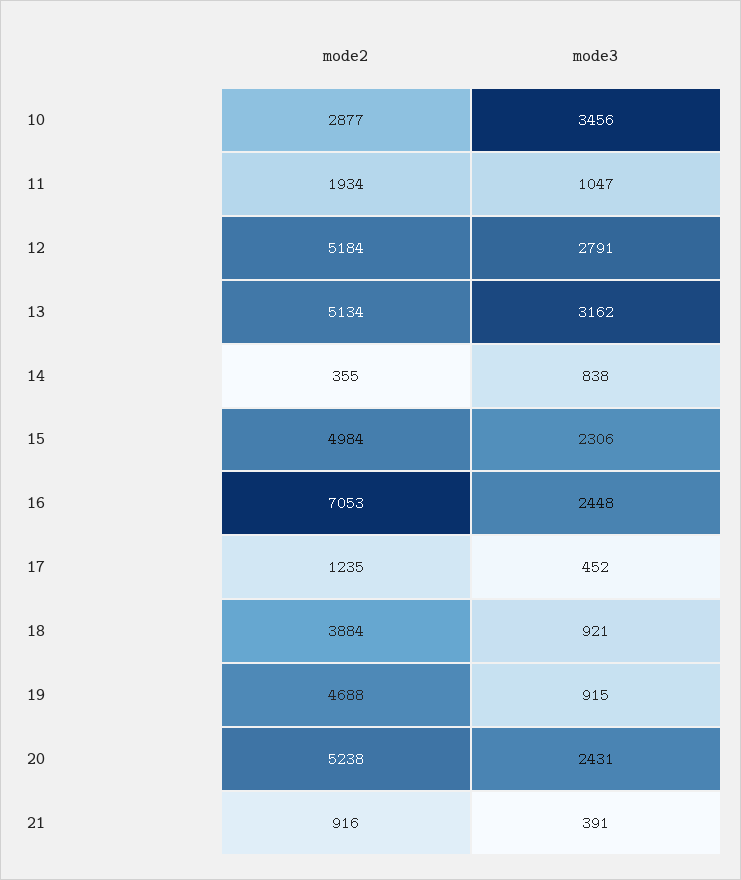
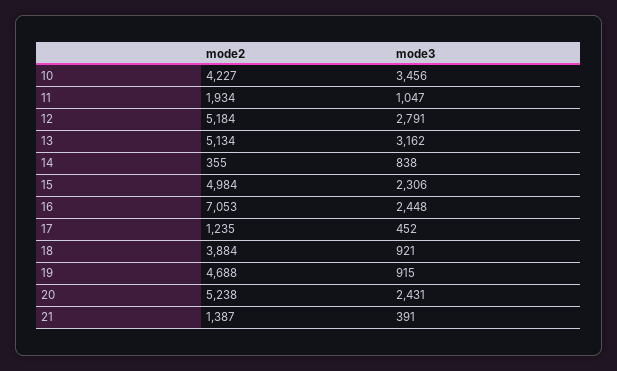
  {
    "mode2": {
-     "10": 2877,
+     "10": 4227,
      "11": 1934,
      "12": 5184,
      "13": 5134,
      "14": 355,
      "15": 4984,
      "16": 7053,
      "17": 1235,
      "18": 3884,
      "19": 4688,
      "20": 5238,
-     "21": 916
+     "21": 1387
    },
    "mode3": {
      "10": 3456,
      "11": 1047,
      "12": 2791,
      "13": 3162,
      "14": 838,
      "15": 2306,
      "16": 2448,
      "17": 452,
      "18": 921,
      "19": 915,
      "20": 2431,
      "21": 391
    }
  }

